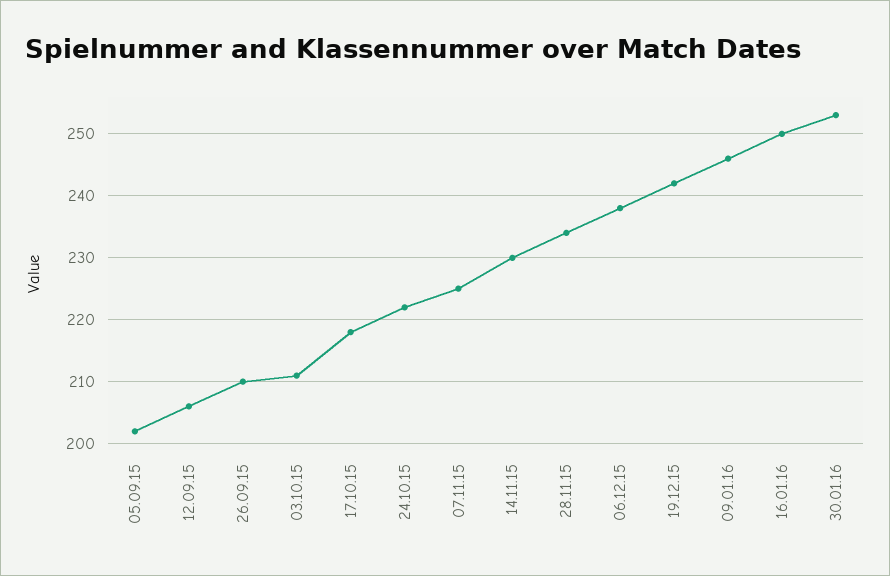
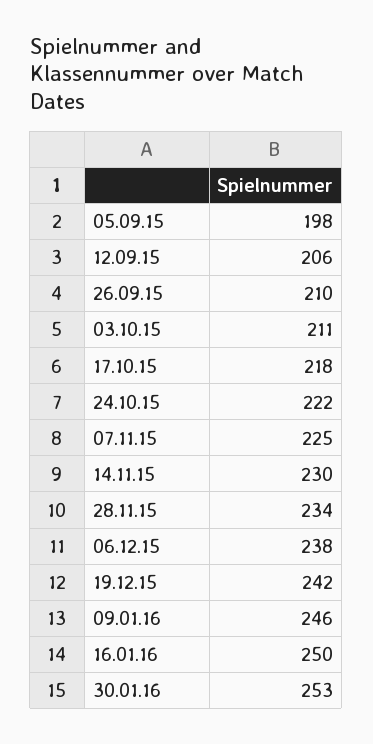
  {
-   "05.09.15": 202,
+   "05.09.15": 198,
    "12.09.15": 206,
    "26.09.15": 210,
    "03.10.15": 211,
    "17.10.15": 218,
    "24.10.15": 222,
    "07.11.15": 225,
    "14.11.15": 230,
    "28.11.15": 234,
    "06.12.15": 238,
    "19.12.15": 242,
    "09.01.16": 246,
    "16.01.16": 250,
    "30.01.16": 253
  }

